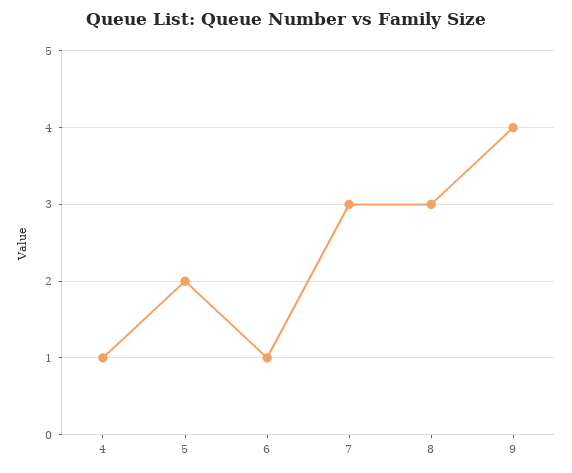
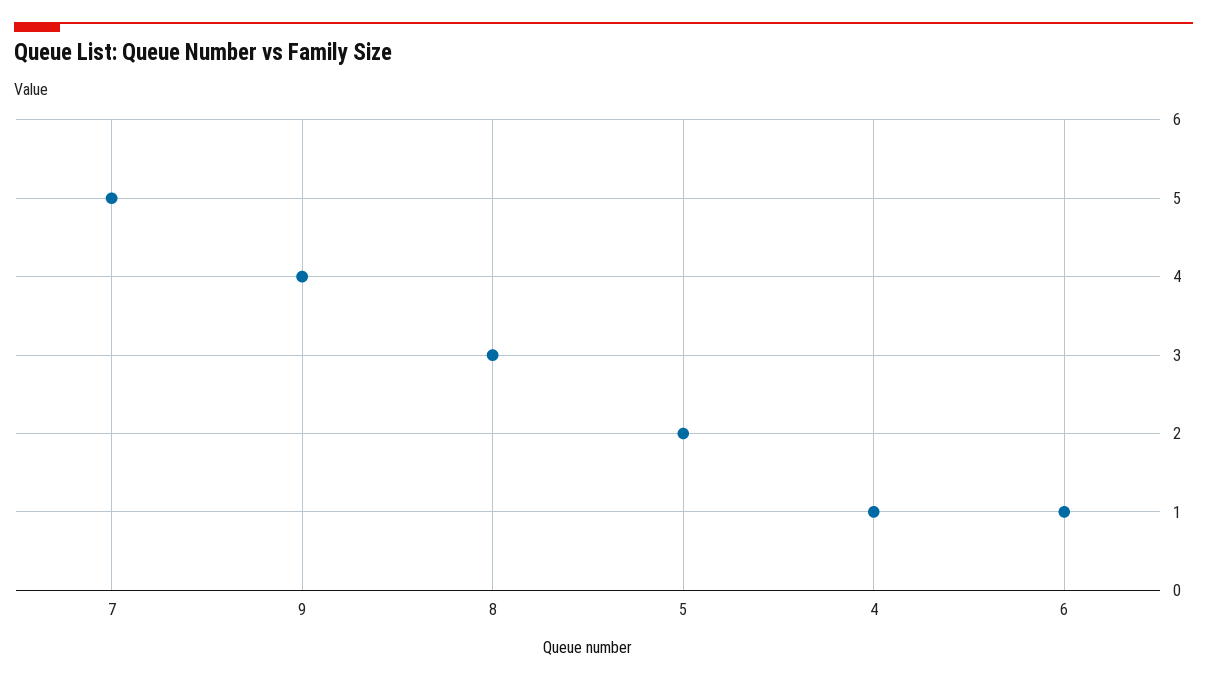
  {
    "4": 1,
    "5": 2,
    "6": 1,
-   "7": 3,
+   "7": 5,
    "8": 3,
    "9": 4
  }

